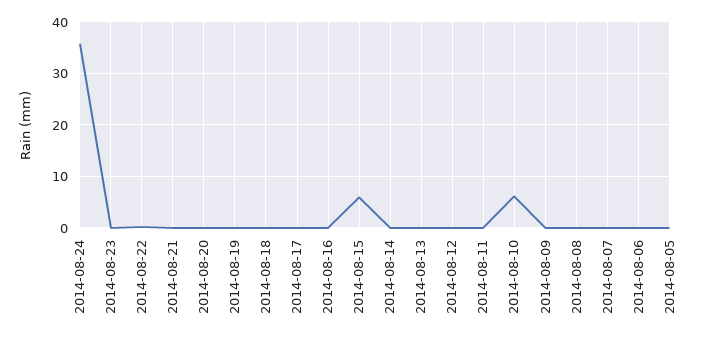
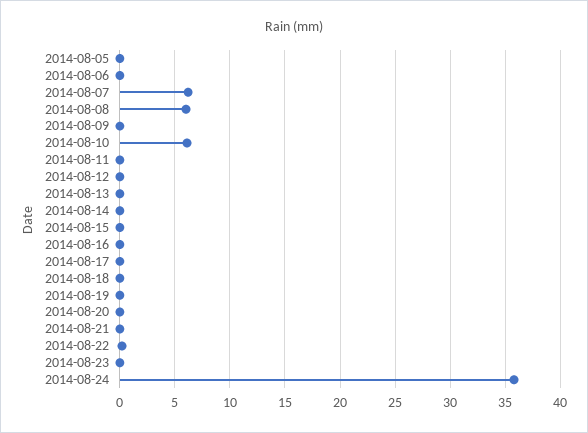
  {
    "2014-08-24": 36,
    "2014-08-23": 0,
    "2014-08-22": 0,
    "2014-08-21": 0,
    "2014-08-20": 0,
    "2014-08-19": 0,
    "2014-08-18": 0,
    "2014-08-17": 0,
    "2014-08-16": 0,
-   "2014-08-15": 6,
+   "2014-08-15": 0,
    "2014-08-14": 0,
    "2014-08-13": 0,
    "2014-08-12": 0,
    "2014-08-11": 0,
    "2014-08-10": 6,
    "2014-08-09": 0,
-   "2014-08-08": 0,
+   "2014-08-08": 6,
-   "2014-08-07": 0,
+   "2014-08-07": 6,
    "2014-08-06": 0,
    "2014-08-05": 0
  }

